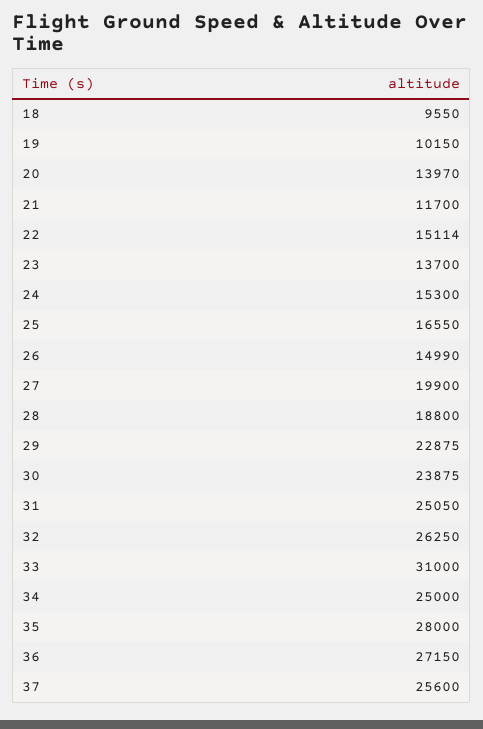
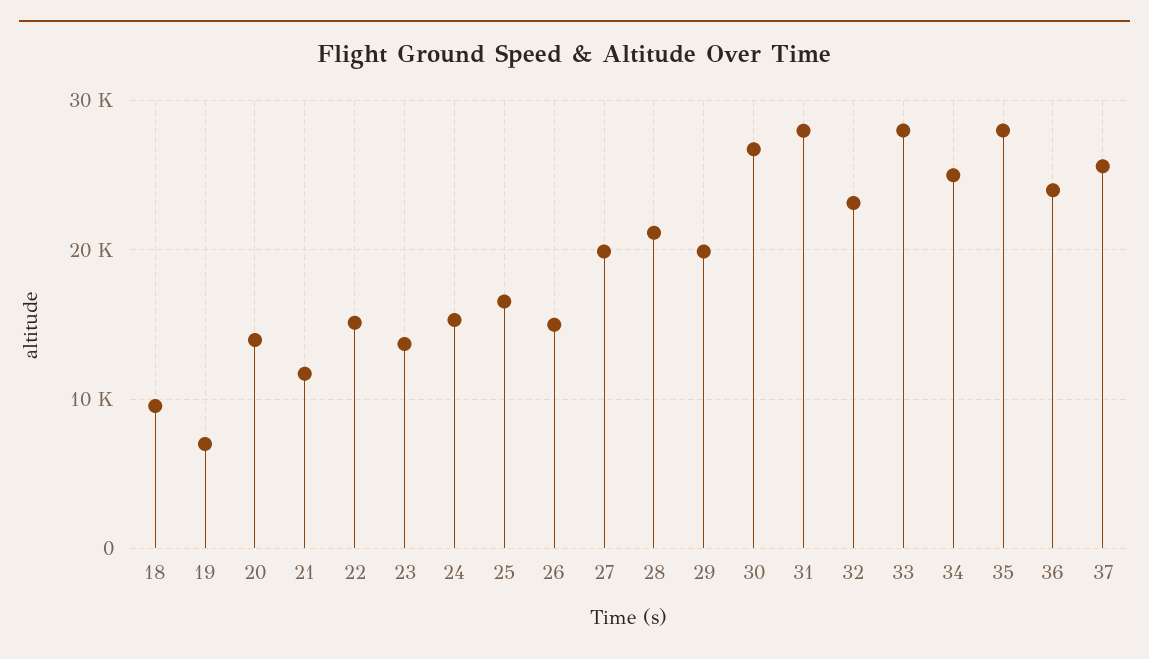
  {
    "18": 9550,
-   "19": 10150,
+   "19": 7000,
    "20": 13970,
    "21": 11700,
    "22": 15114,
    "23": 13700,
    "24": 15300,
    "25": 16550,
    "26": 14990,
    "27": 19900,
-   "28": 18800,
+   "28": 21000,
-   "29": 22875,
+   "29": 20000,
-   "30": 23875,
+   "30": 27000,
-   "31": 25050,
+   "31": 28000,
-   "32": 26250,
+   "32": 23000,
-   "33": 31000,
+   "33": 28000,
    "34": 25000,
    "35": 28000,
-   "36": 27150,
+   "36": 24000,
    "37": 25600
  }

